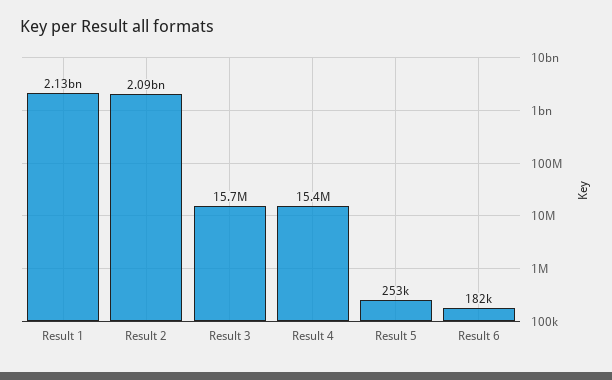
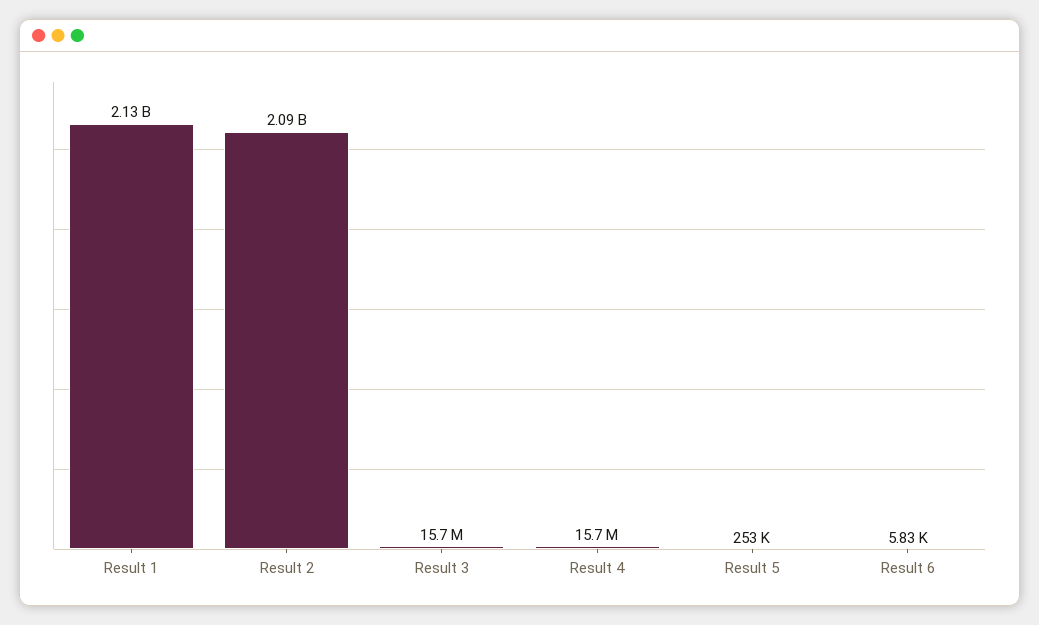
  {
    "Result 1": 2130000000,
    "Result 2": 2090000000,
    "Result 3": 15700000,
-   "Result 4": 15400000,
+   "Result 4": 15700000,
    "Result 5": 253000,
-   "Result 6": 182000
+   "Result 6": 5830
  }

